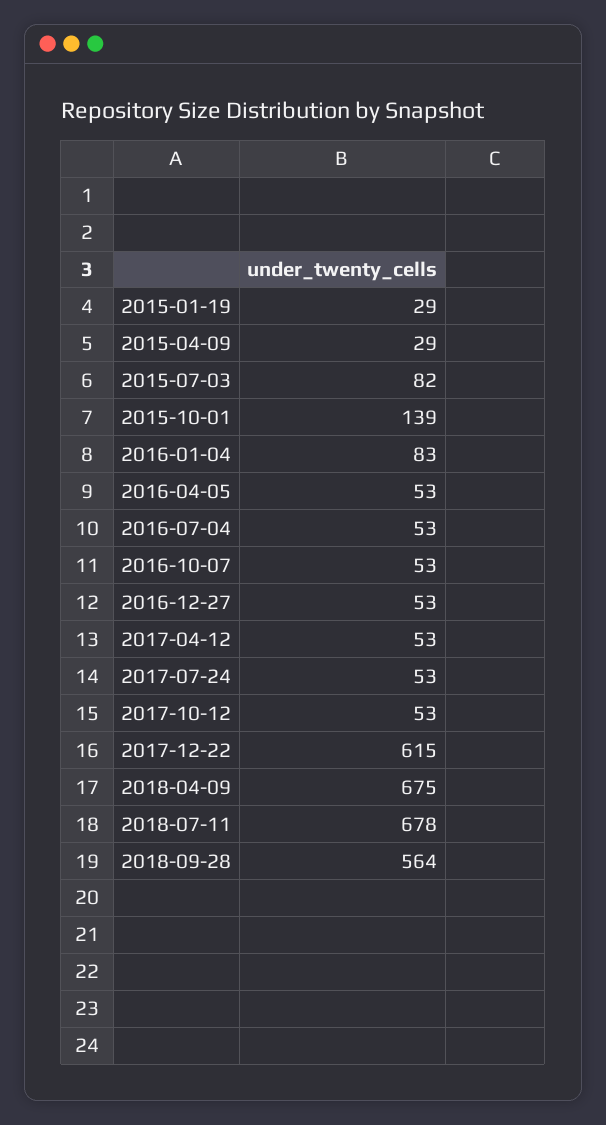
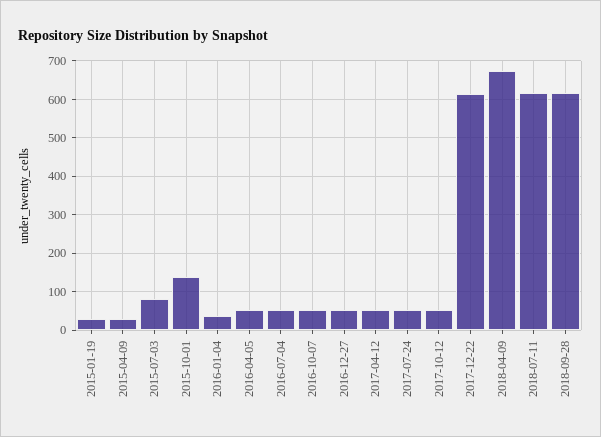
  {
    "2015-01-19": 29,
    "2015-04-09": 29,
    "2015-07-03": 82,
    "2015-10-01": 139,
-   "2016-01-04": 83,
+   "2016-01-04": 40,
    "2016-04-05": 53,
    "2016-07-04": 53,
    "2016-10-07": 53,
    "2016-12-27": 53,
    "2017-04-12": 53,
    "2017-07-24": 53,
    "2017-10-12": 53,
    "2017-12-22": 615,
    "2018-04-09": 675,
-   "2018-07-11": 678,
+   "2018-07-11": 620,
-   "2018-09-28": 564
+   "2018-09-28": 620
  }

